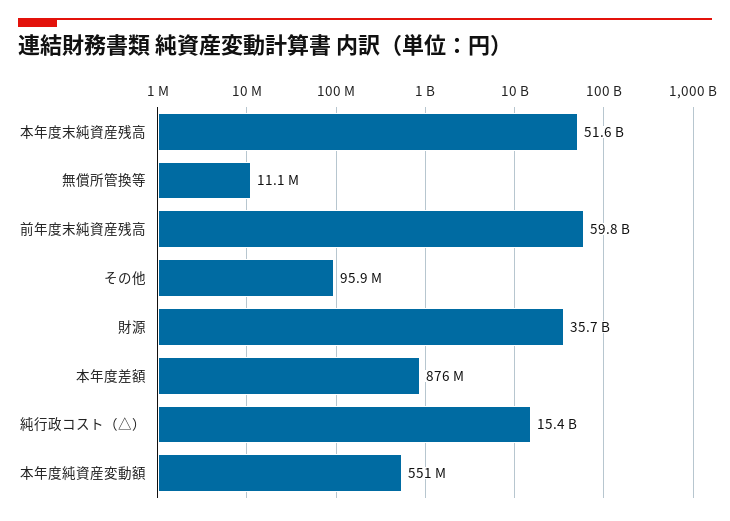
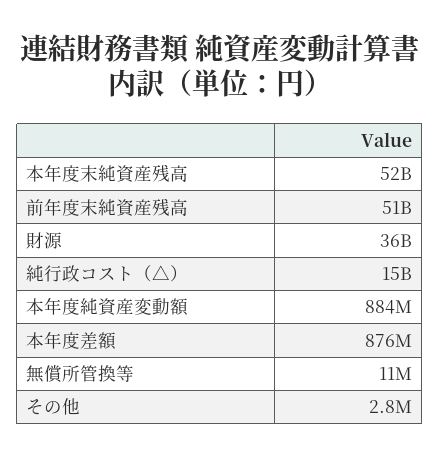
  {
    "本年度末純資産残高": 51600000000,
    "無償所管換等": 11100000,
-   "前年度末純資産残高": 59800000000,
+   "前年度末純資産残高": 51000000000,
-   "その他": 95900000,
+   "その他": 2800000,
    "財源": 35700000000,
    "本年度差額": 876000000,
    "純行政コスト（△）": 15400000000,
-   "本年度純資産変動額": 551000000
+   "本年度純資産変動額": 884000000
  }

